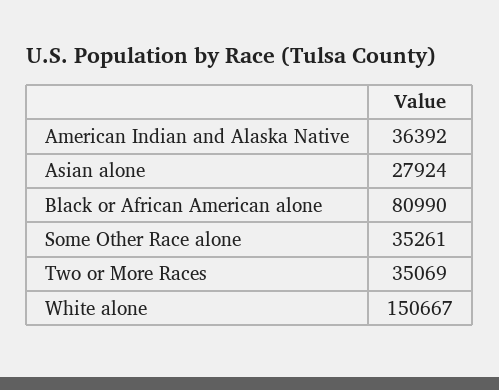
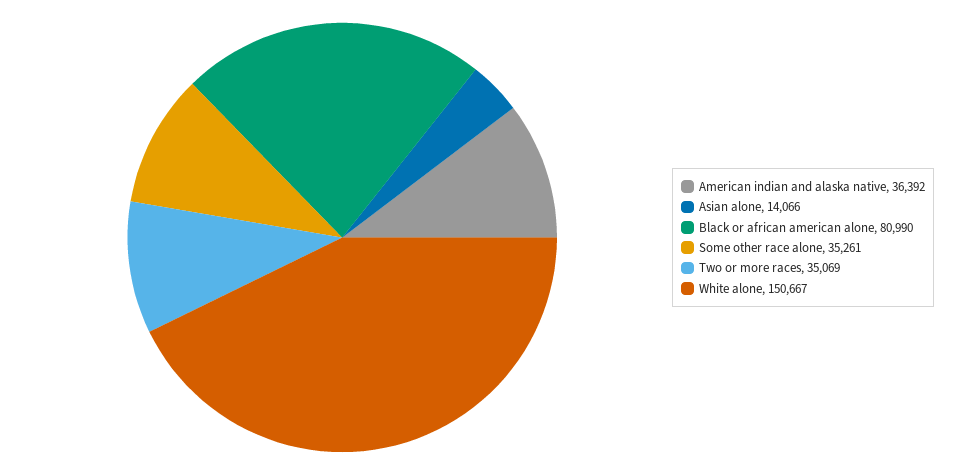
  {
    "American Indian and Alaska Native": 36392,
-   "Asian alone": 27924,
+   "Asian alone": 14066,
    "Black or African American alone": 80990,
    "Some Other Race alone": 35261,
    "Two or More Races": 35069,
    "White alone": 150667
  }

